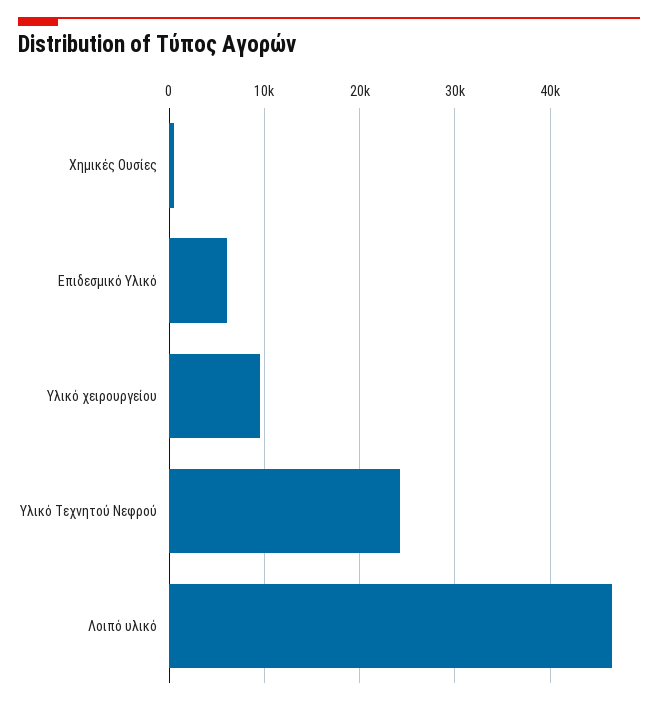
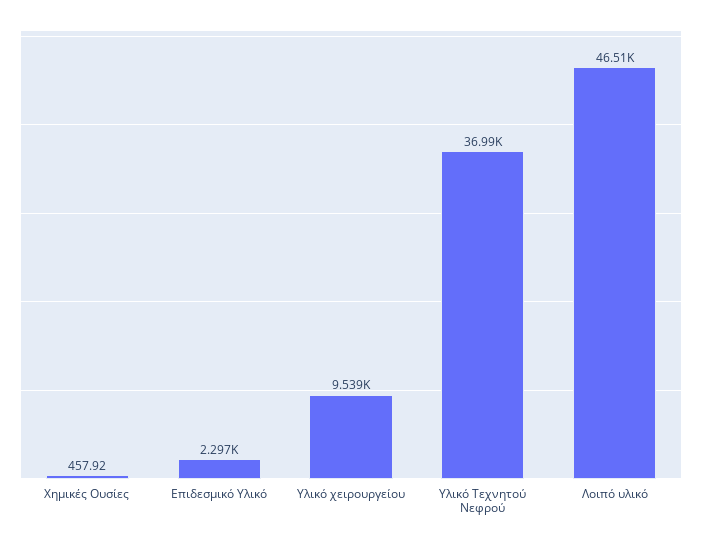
  {
    "Χημικές Ουσίες": 457.92,
-   "Επιδεσμικό Υλικό": 6000,
+   "Επιδεσμικό Υλικό": 2297,
    "Υλικό χειρουργείου": 9539,
-   "Υλικό Τεχνητού Νεφρού": 24000,
+   "Υλικό Τεχνητού Νεφρού": 36990,
    "Λοιπό υλικό": 46510
  }

